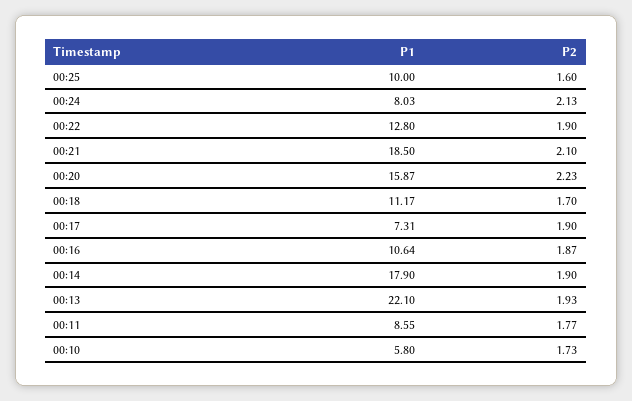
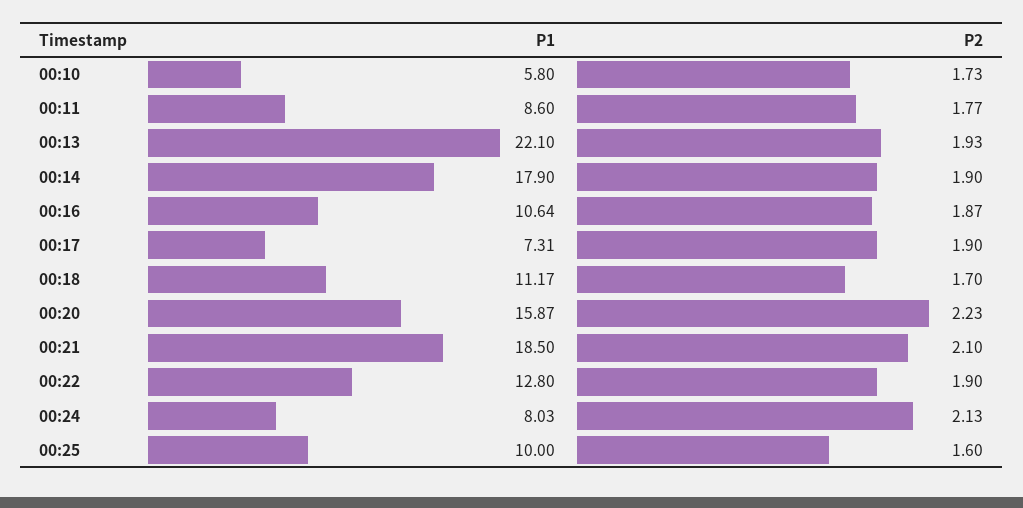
  {
    "P1": {
      "00:25": 10,
      "00:24": 8.03,
      "00:22": 12.8,
      "00:21": 18.5,
      "00:20": 15.87,
      "00:18": 11.17,
      "00:17": 7.31,
      "00:16": 10.64,
      "00:14": 17.9,
      "00:13": 22.1,
-     "00:11": 8.55,
+     "00:11": 8.6,
      "00:10": 5.8
    },
    "P2": {
      "00:25": 1.6,
      "00:24": 2.13,
      "00:22": 1.9,
      "00:21": 2.1,
      "00:20": 2.23,
      "00:18": 1.7,
      "00:17": 1.9,
      "00:16": 1.87,
      "00:14": 1.9,
      "00:13": 1.93,
      "00:11": 1.77,
      "00:10": 1.73
    }
  }

